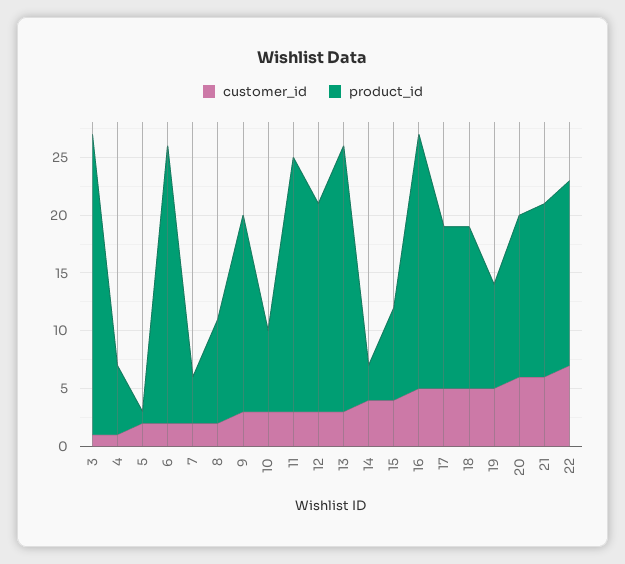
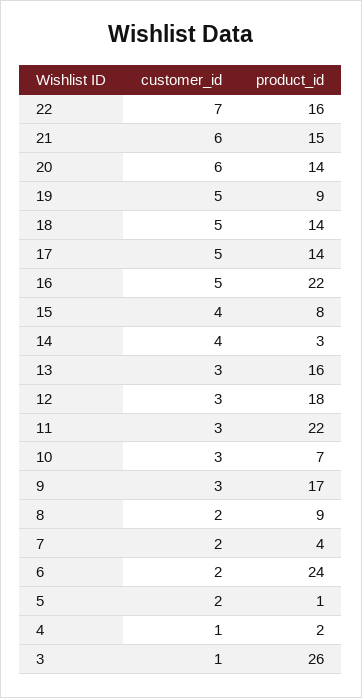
  {
    "customer_id": {
      "3": 1,
      "4": 1,
      "5": 2,
      "6": 2,
      "7": 2,
      "8": 2,
      "9": 3,
      "10": 3,
      "11": 3,
      "12": 3,
      "13": 3,
      "14": 4,
      "15": 4,
      "16": 5,
      "17": 5,
      "18": 5,
      "19": 5,
      "20": 6,
      "21": 6,
      "22": 7
    },
    "product_id": {
      "3": 26,
-     "4": 6,
+     "4": 2,
      "5": 1,
      "6": 24,
      "7": 4,
      "8": 9,
      "9": 17,
      "10": 7,
      "11": 22,
      "12": 18,
-     "13": 23,
+     "13": 16,
      "14": 3,
      "15": 8,
      "16": 22,
      "17": 14,
      "18": 14,
      "19": 9,
      "20": 14,
      "21": 15,
      "22": 16
    }
  }

